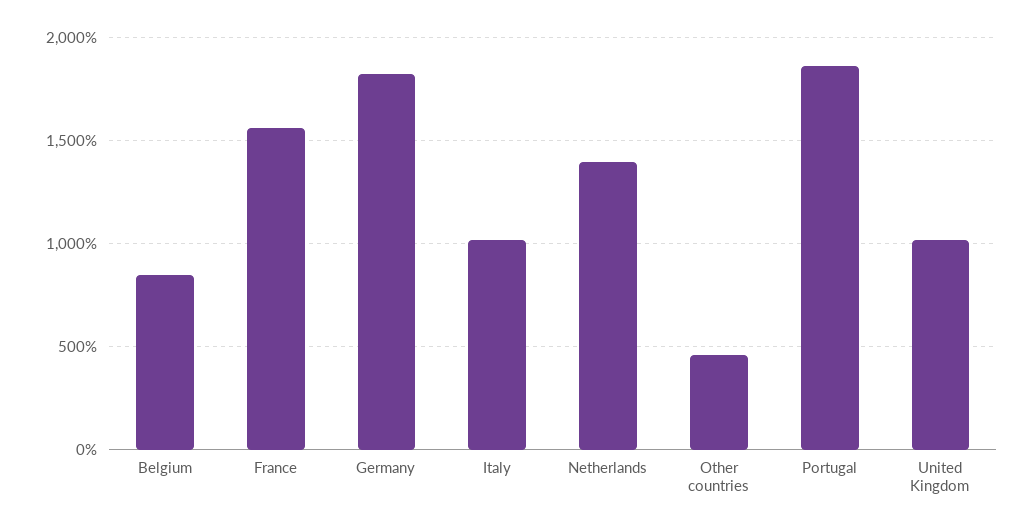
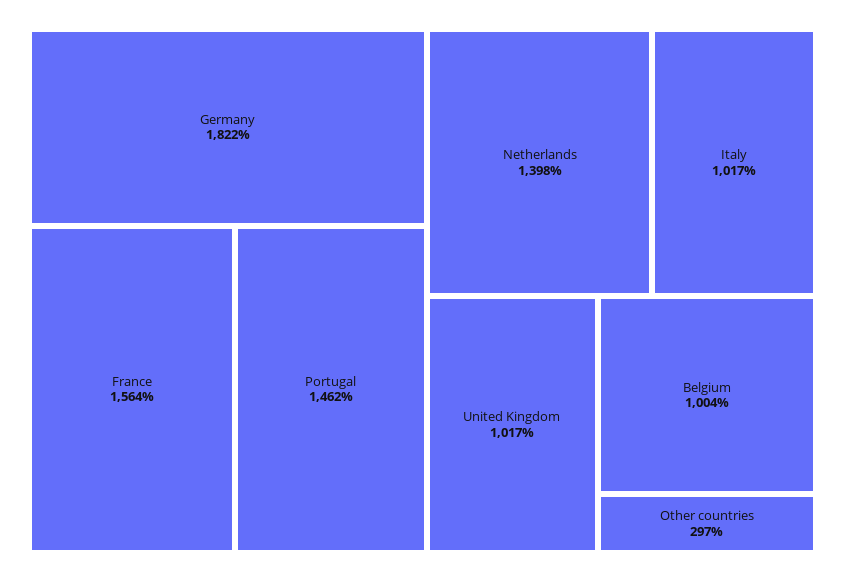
  {
-   "Belgium": 850,
+   "Belgium": 1004,
    "France": 1564,
    "Germany": 1822,
    "Italy": 1017,
    "Netherlands": 1398,
-   "Other countries": 450,
+   "Other countries": 297,
-   "Portugal": 1850,
+   "Portugal": 1462,
    "United Kingdom": 1017
  }

